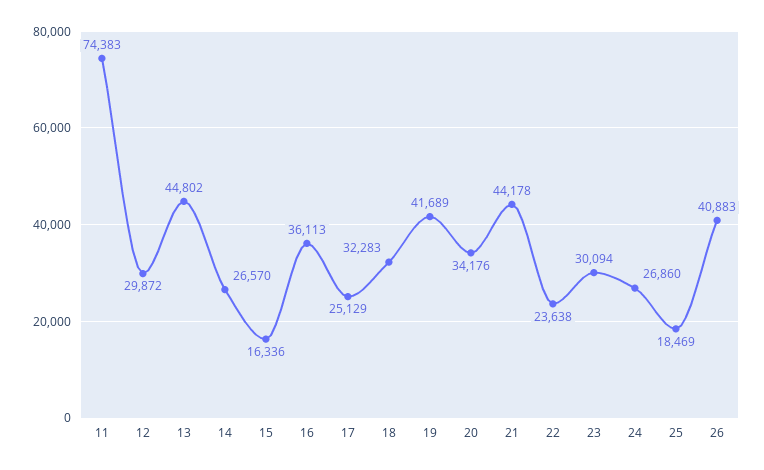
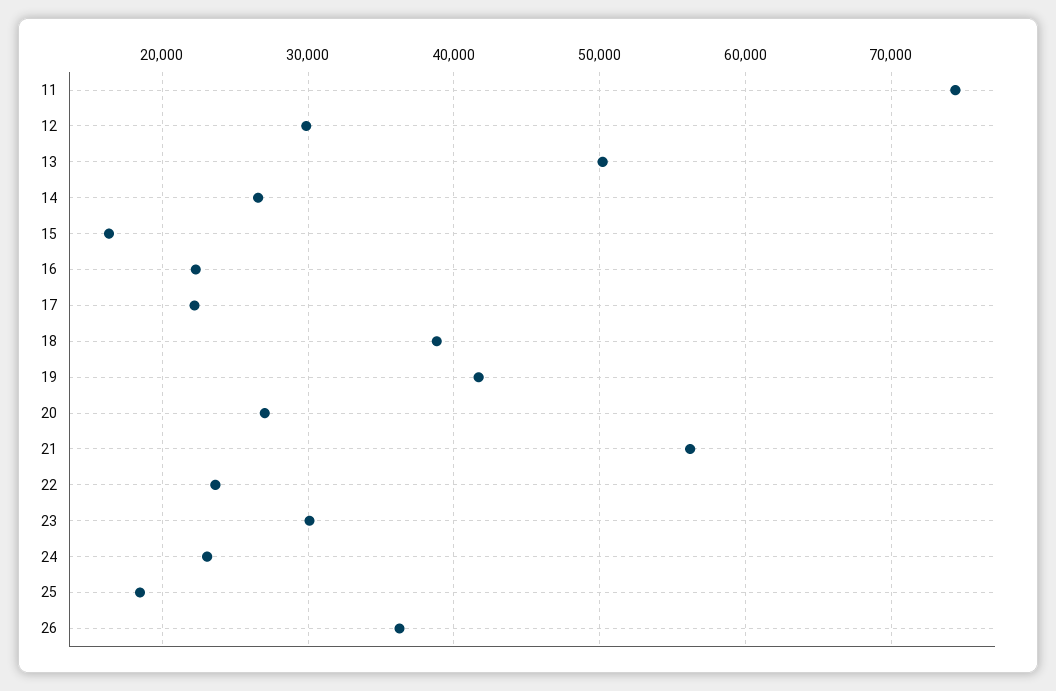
  {
    "11": 74383,
    "12": 29872,
-   "13": 44802,
+   "13": 50000,
    "14": 26570,
    "15": 16336,
-   "16": 36113,
+   "16": 22000,
-   "17": 25129,
+   "17": 22000,
-   "18": 32283,
+   "18": 39000,
    "19": 41689,
-   "20": 34176,
+   "20": 27000,
-   "21": 44178,
+   "21": 56000,
    "22": 23638,
    "23": 30094,
-   "24": 26860,
+   "24": 23000,
    "25": 18469,
-   "26": 40883
+   "26": 36000
  }

